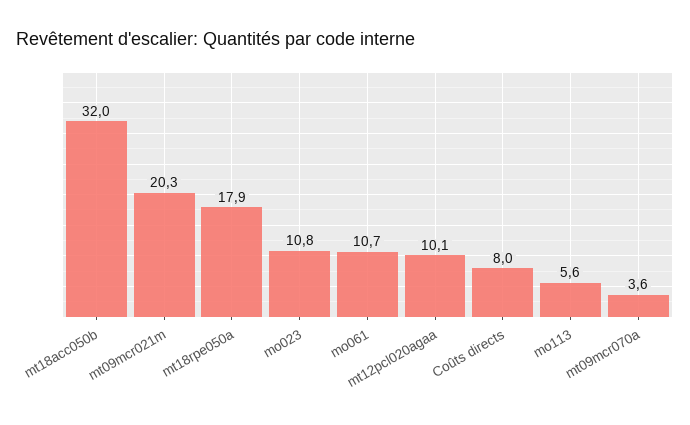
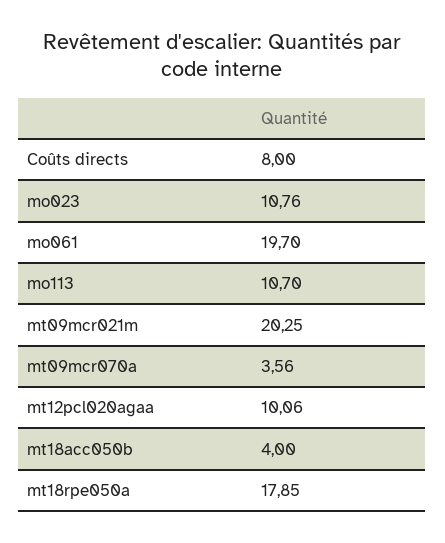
  {
-   "mt18acc050b": 32,
+   "mt18acc050b": 4,
    "mt09mcr021m": 20.25,
    "mt18rpe050a": 17.85,
    "mo023": 10.76,
-   "mo061": 10.7,
+   "mo061": 19.7,
    "mt12pcl020agaa": 10.06,
    "Coûts directs": 8,
-   "mo113": 5.6,
+   "mo113": 10.7,
    "mt09mcr070a": 3.56
  }

